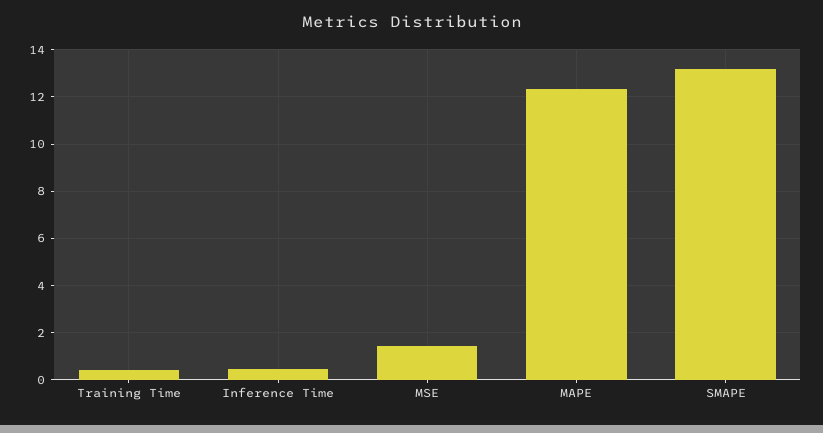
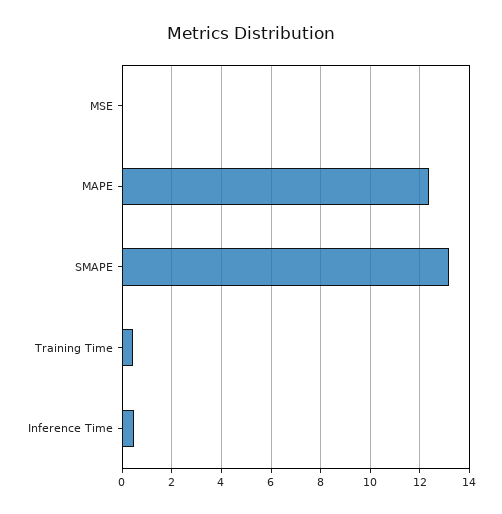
  {
    "Training Time": 0.5,
    "Inference Time": 0.5,
-   "MSE": 1.5,
+   "MSE": 0,
    "MAPE": 12.25,
    "SMAPE": 13.25
  }

